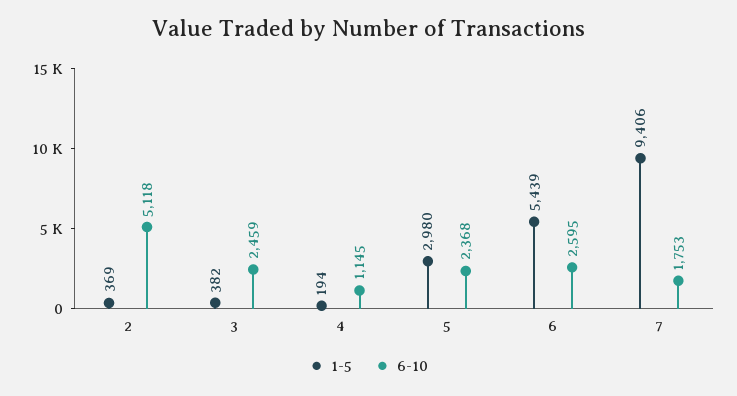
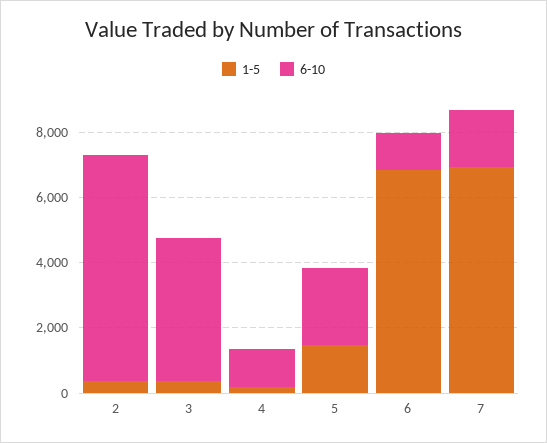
  {
    "1-5": {
      "2": 369,
      "3": 382,
      "4": 194,
-     "5": 2980,
+     "5": 1500,
-     "6": 5439,
+     "6": 7000,
-     "7": 9406
+     "7": 7000
    },
    "6-10": {
-     "2": 5118,
+     "2": 7000,
-     "3": 2459,
+     "3": 4500,
      "4": 1145,
      "5": 2368,
-     "6": 2595,
+     "6": 1000,
      "7": 1753
    }
  }

